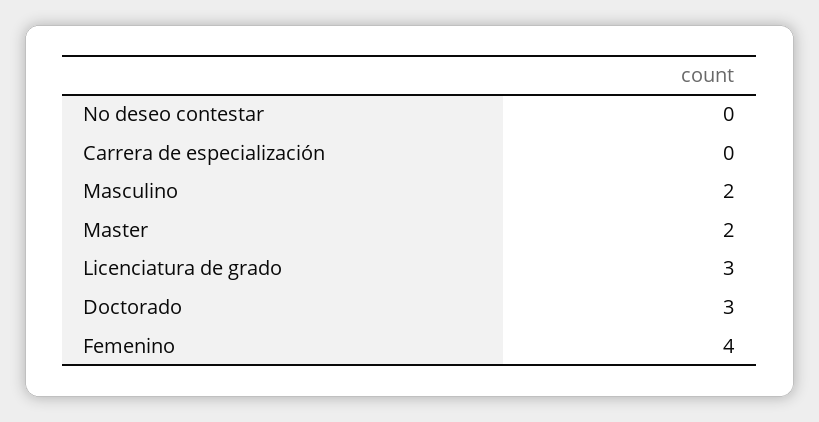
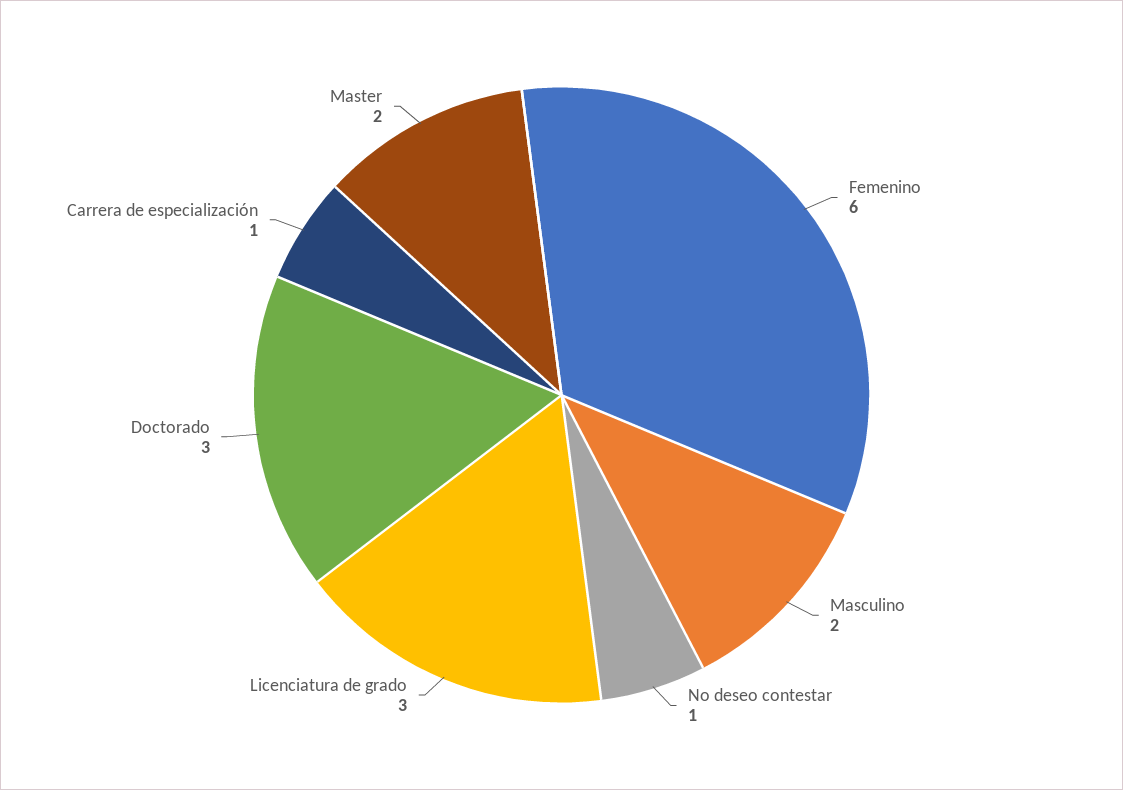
  {
-   "No deseo contestar": 0,
+   "No deseo contestar": 1,
-   "Carrera de especialización": 0,
+   "Carrera de especialización": 1,
    "Masculino": 2,
    "Master": 2,
    "Licenciatura de grado": 3,
    "Doctorado": 3,
-   "Femenino": 4
+   "Femenino": 6
  }

